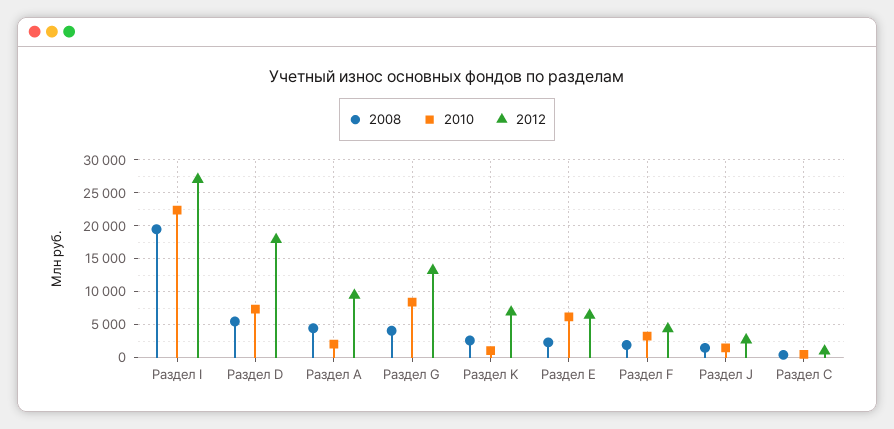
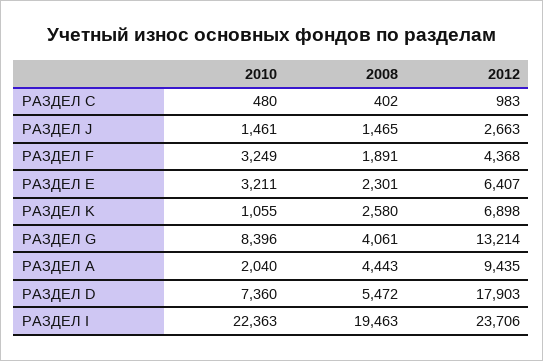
  {
    "2008": {
      "Раздел I": 19463,
      "Раздел D": 5472,
      "Раздел А": 4443,
      "Раздел G": 4061,
      "Раздел K": 2580,
      "Раздел Е": 2301,
      "Раздел F": 1891,
      "Раздел J": 1465,
      "Раздел С": 402
    },
    "2010": {
      "Раздел I": 22363,
      "Раздел D": 7360,
      "Раздел А": 2040,
      "Раздел G": 8396,
      "Раздел K": 1055,
-     "Раздел Е": 6000,
+     "Раздел Е": 3211,
      "Раздел F": 3249,
      "Раздел J": 1461,
      "Раздел С": 480
    },
    "2012": {
-     "Раздел I": 27000,
+     "Раздел I": 23706,
      "Раздел D": 17903,
      "Раздел А": 9435,
      "Раздел G": 13214,
      "Раздел K": 6898,
      "Раздел Е": 6407,
      "Раздел F": 4368,
      "Раздел J": 2663,
      "Раздел С": 983
    }
  }

